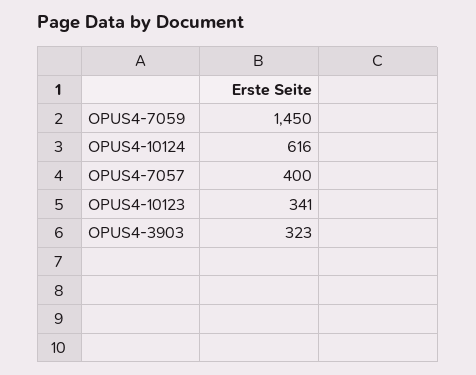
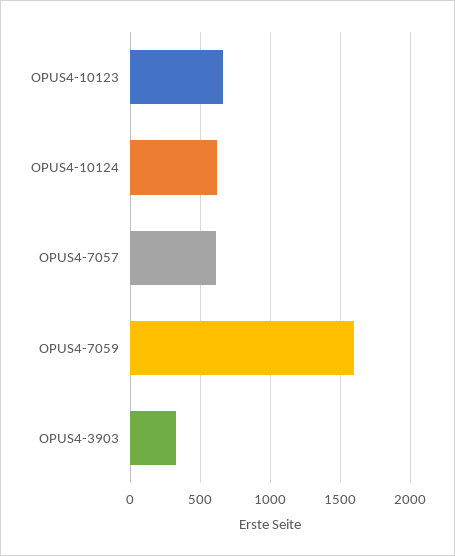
  {
-   "OPUS4-7059": 1450,
+   "OPUS4-7059": 1600,
    "OPUS4-10124": 616,
-   "OPUS4-7057": 400,
+   "OPUS4-7057": 600,
-   "OPUS4-10123": 341,
+   "OPUS4-10123": 650,
    "OPUS4-3903": 323
  }

